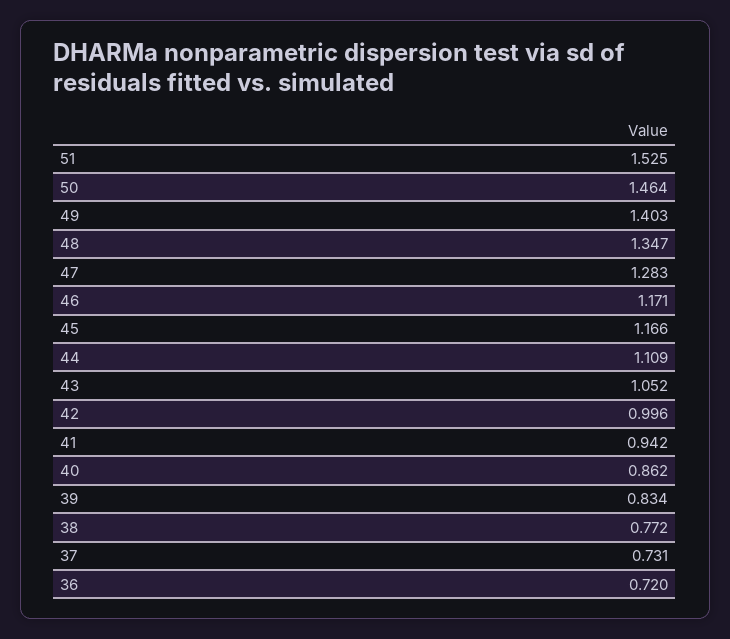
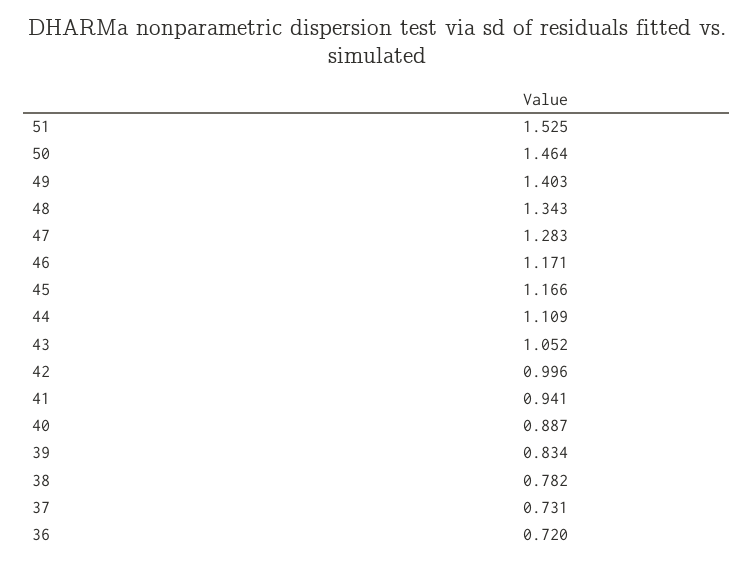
  {
    "51": 1.525,
    "50": 1.464,
    "49": 1.403,
-   "48": 1.347,
+   "48": 1.343,
    "47": 1.283,
    "46": 1.171,
    "45": 1.166,
    "44": 1.109,
    "43": 1.052,
    "42": 0.996,
-   "41": 0.942,
+   "41": 0.941,
-   "40": 0.862,
+   "40": 0.887,
    "39": 0.834,
-   "38": 0.772,
+   "38": 0.782,
    "37": 0.731,
    "36": 0.72
  }

